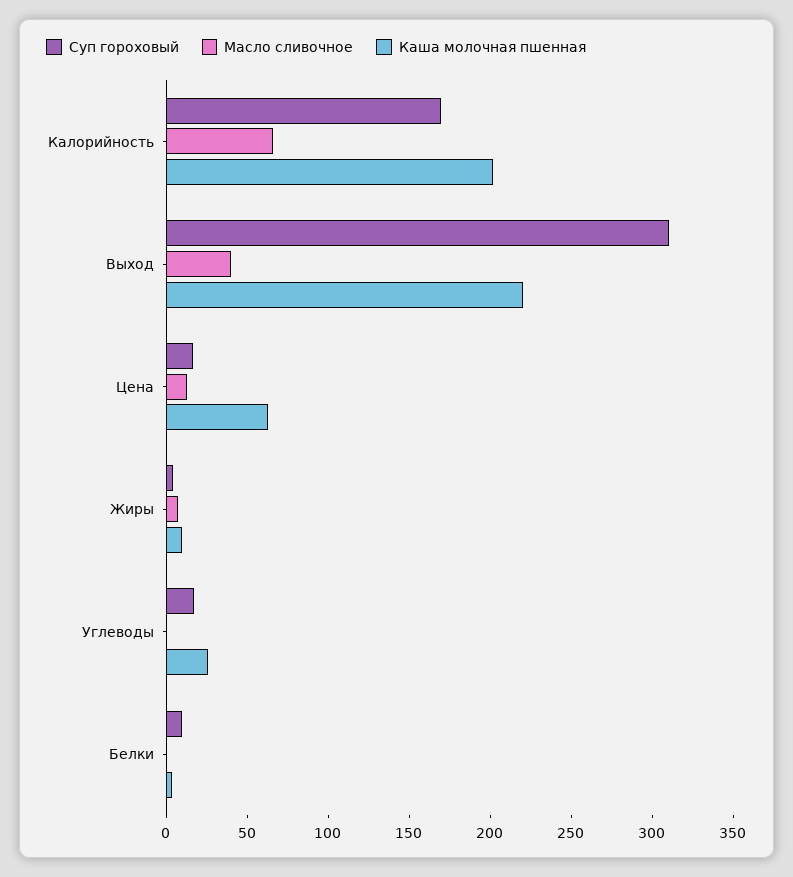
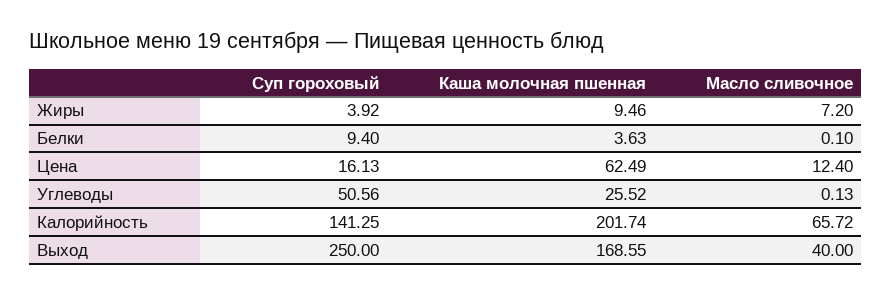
  {
    "Суп гороховый": {
-     "Калорийность": 170,
+     "Калорийность": 141.25,
-     "Выход": 310,
+     "Выход": 250,
      "Цена": 16.13,
      "Жиры": 3.92,
-     "Углеводы": 20,
+     "Углеводы": 50.56,
      "Белки": 9.4
    },
    "Масло сливочное": {
      "Калорийность": 65.72,
      "Выход": 40,
      "Цена": 12.4,
      "Жиры": 7.2,
      "Углеводы": 0.13,
      "Белки": 0.1
    },
    "Каша молочная пшенная": {
      "Калорийность": 201.74,
-     "Выход": 220,
+     "Выход": 168.55,
      "Цена": 62.49,
      "Жиры": 9.46,
      "Углеводы": 25.52,
      "Белки": 3.63
    }
  }

